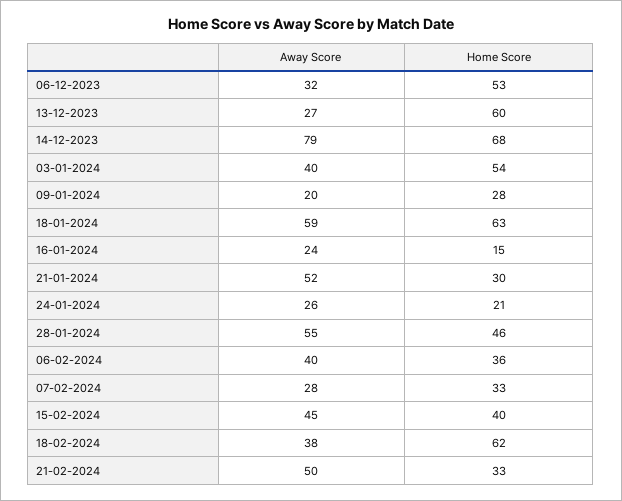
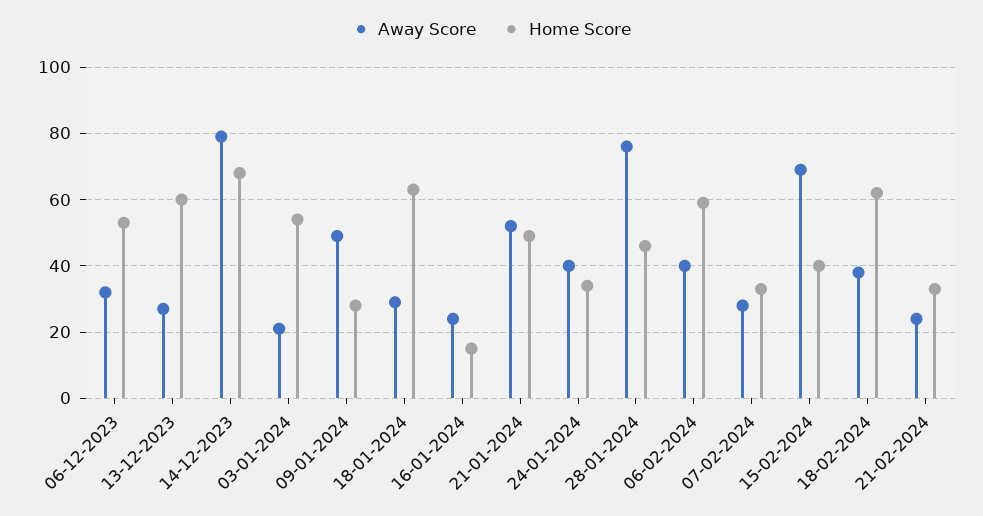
  {
    "Away Score": {
      "06-12-2023": 32,
      "13-12-2023": 27,
      "14-12-2023": 79,
-     "03-01-2024": 40,
+     "03-01-2024": 20,
-     "09-01-2024": 20,
+     "09-01-2024": 50,
-     "18-01-2024": 59,
+     "18-01-2024": 30,
      "16-01-2024": 24,
      "21-01-2024": 52,
-     "24-01-2024": 26,
+     "24-01-2024": 40,
-     "28-01-2024": 55,
+     "28-01-2024": 75,
      "06-02-2024": 40,
      "07-02-2024": 28,
-     "15-02-2024": 45,
+     "15-02-2024": 70,
      "18-02-2024": 38,
-     "21-02-2024": 50
+     "21-02-2024": 25
    },
    "Home Score": {
      "06-12-2023": 53,
      "13-12-2023": 60,
      "14-12-2023": 68,
      "03-01-2024": 54,
      "09-01-2024": 28,
      "18-01-2024": 63,
      "16-01-2024": 15,
-     "21-01-2024": 30,
+     "21-01-2024": 50,
-     "24-01-2024": 21,
+     "24-01-2024": 35,
      "28-01-2024": 46,
-     "06-02-2024": 36,
+     "06-02-2024": 60,
      "07-02-2024": 33,
      "15-02-2024": 40,
      "18-02-2024": 62,
      "21-02-2024": 33
    }
  }

